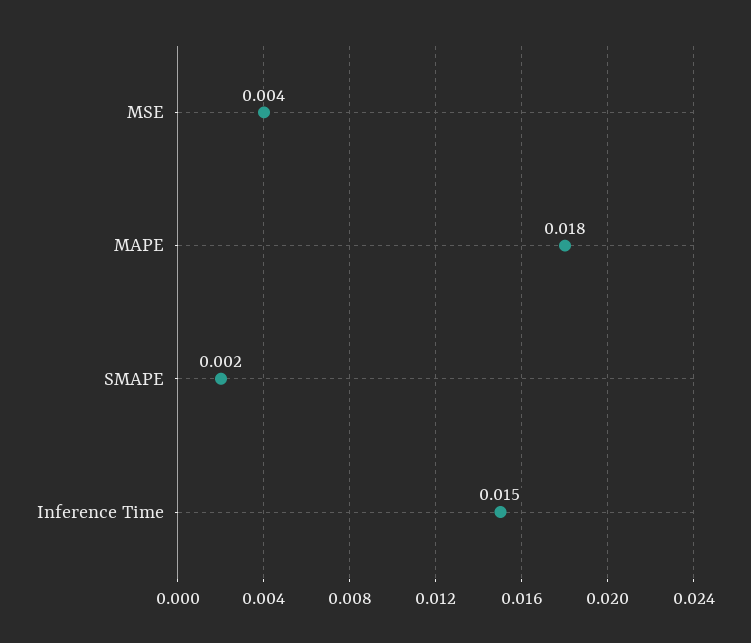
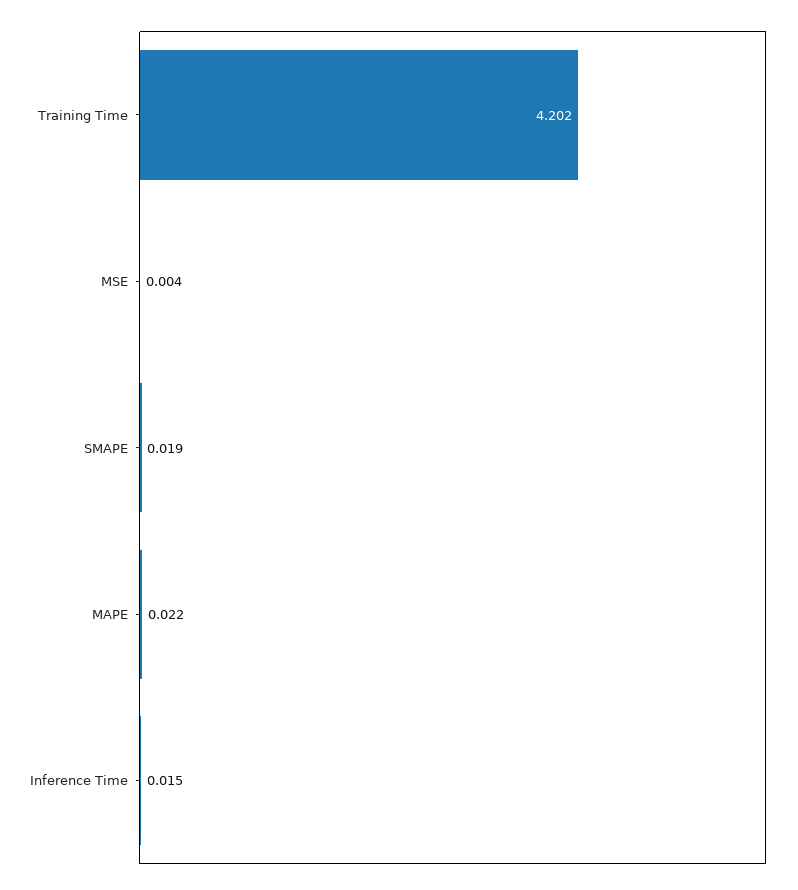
  {
    "MSE": 0.004,
-   "MAPE": 0.018,
+   "MAPE": 0.022,
-   "SMAPE": 0.002,
+   "SMAPE": 0.019,
-   "Inference Time": 0.015
+   "Inference Time": 0.015,
+   "Training Time": 4.202
  }

